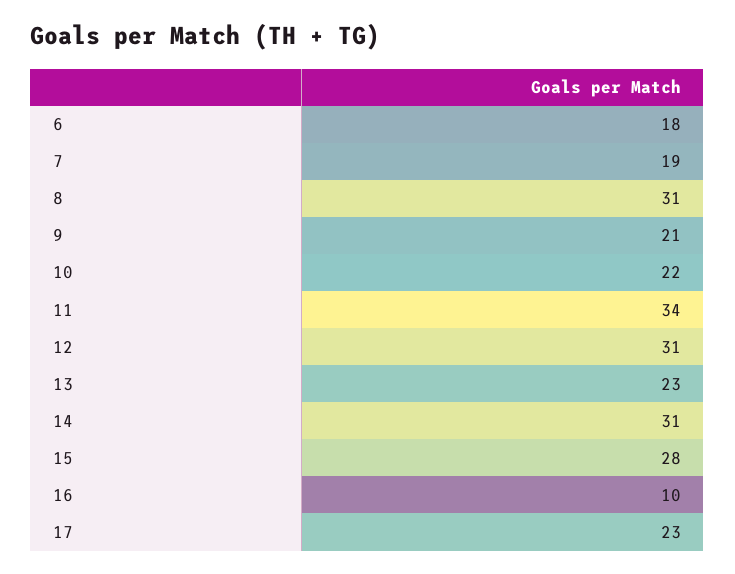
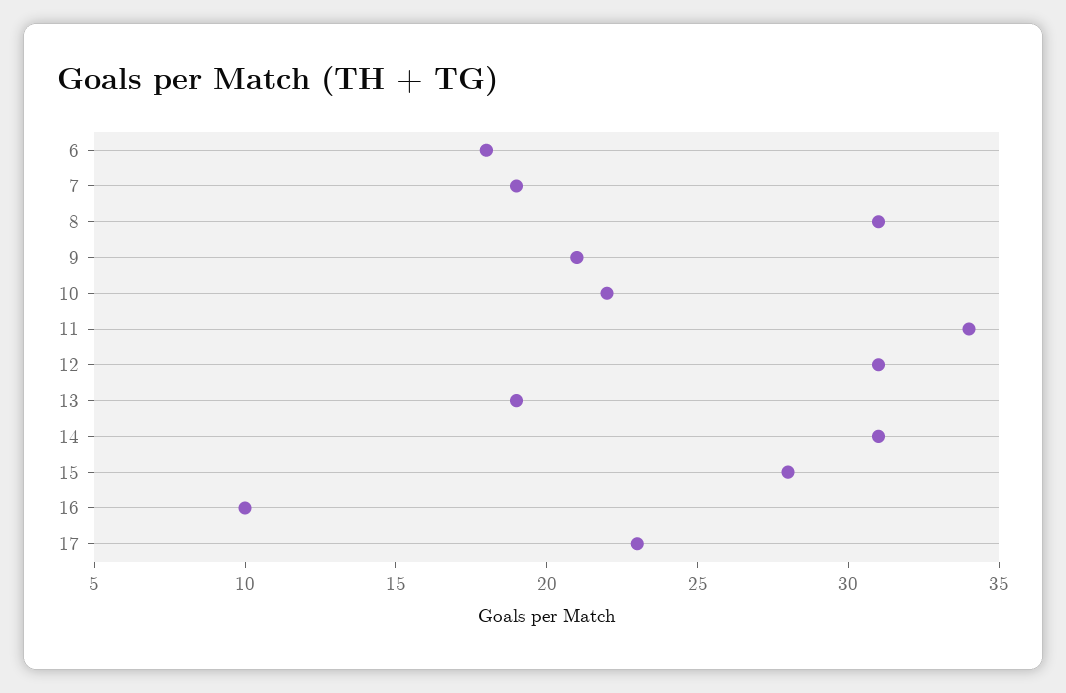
  {
    "6": 18,
    "7": 19,
    "8": 31,
    "9": 21,
    "10": 22,
    "11": 34,
    "12": 31,
-   "13": 23,
+   "13": 19,
    "14": 31,
    "15": 28,
    "16": 10,
    "17": 23
  }

